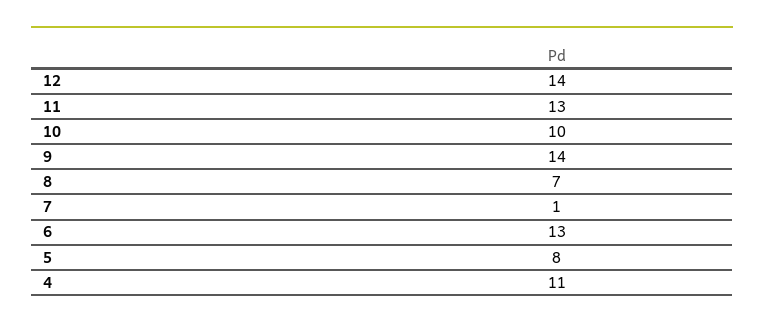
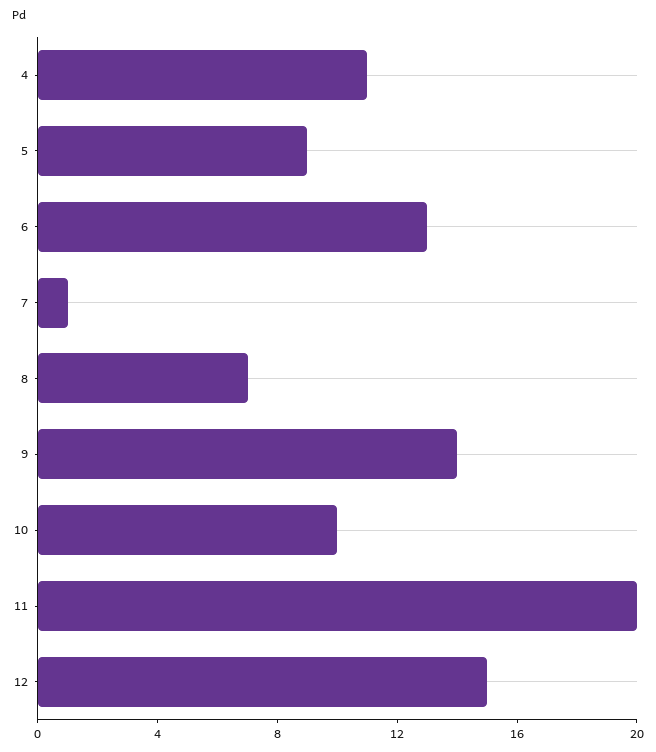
  {
-   "12": 14,
+   "12": 15,
-   "11": 13,
+   "11": 20,
    "10": 10,
    "9": 14,
    "8": 7,
    "7": 1,
    "6": 13,
-   "5": 8,
+   "5": 9,
    "4": 11
  }

